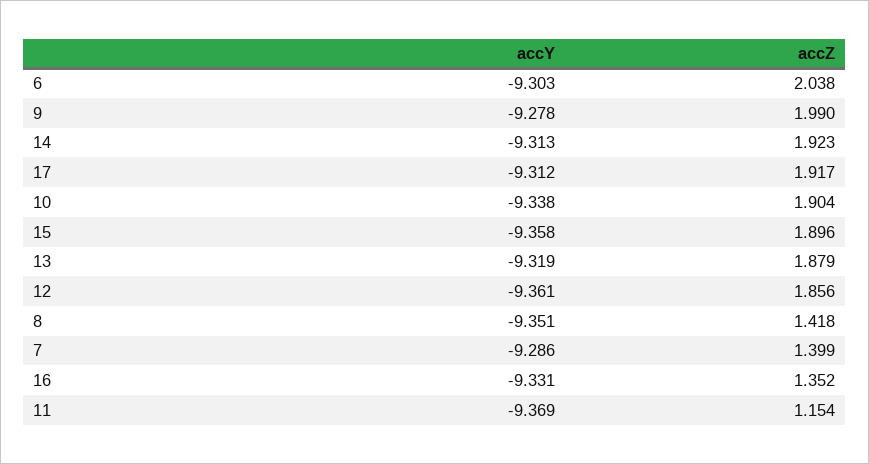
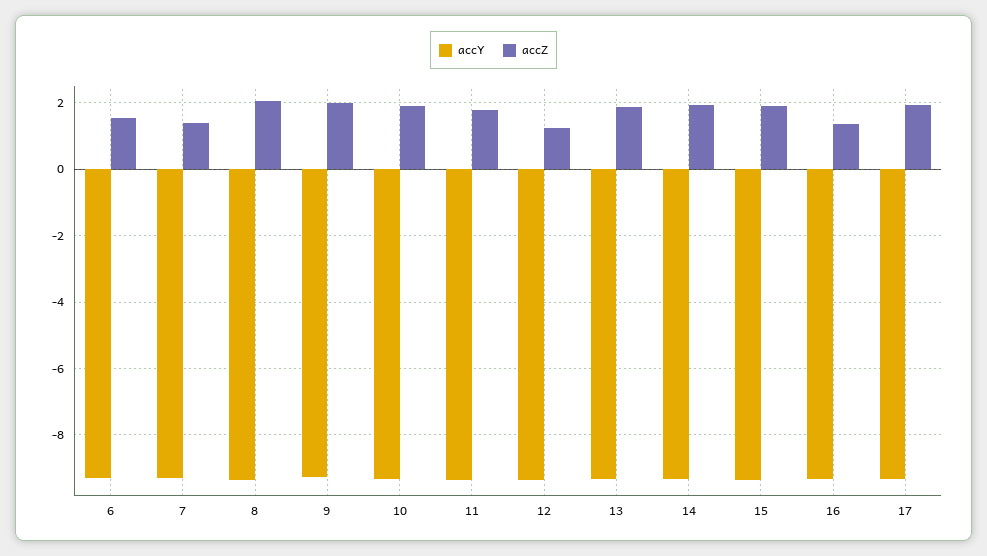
  {
    "accY": {
      "6": -9.303,
      "9": -9.278,
      "14": -9.313,
      "17": -9.312,
      "10": -9.338,
      "15": -9.358,
      "13": -9.319,
      "12": -9.361,
      "8": -9.351,
      "7": -9.286,
      "16": -9.331,
      "11": -9.369
    },
    "accZ": {
-     "6": 2.038,
+     "6": 1.6,
      "9": 1.99,
      "14": 1.923,
      "17": 1.917,
      "10": 1.904,
      "15": 1.896,
      "13": 1.879,
-     "12": 1.856,
+     "12": 1.2,
-     "8": 1.418,
+     "8": 2,
      "7": 1.399,
      "16": 1.352,
-     "11": 1.154
+     "11": 1.8
    }
  }

